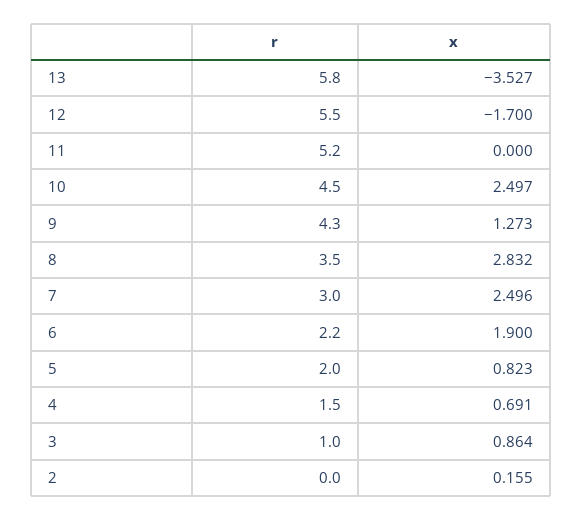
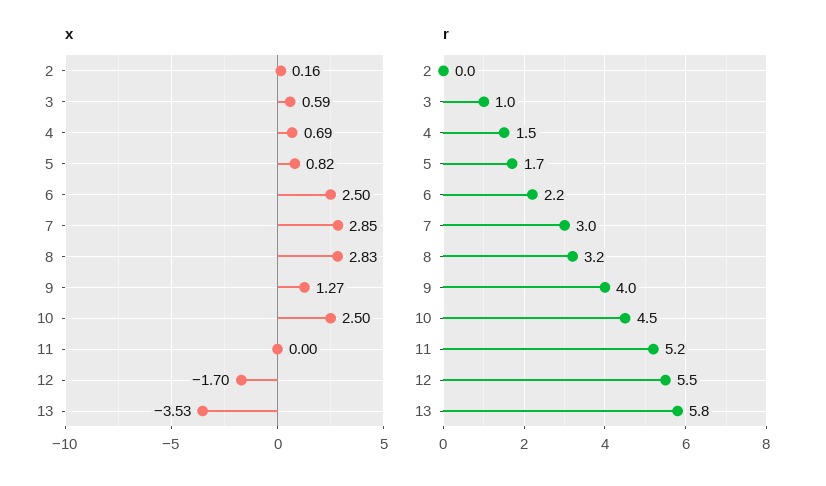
  {
    "r": {
      "13": 5.8,
      "12": 5.5,
      "11": 5.2,
      "10": 4.5,
-     "9": 4.3,
+     "9": 4,
-     "8": 3.5,
+     "8": 3.2,
      "7": 3,
      "6": 2.2,
-     "5": 2,
+     "5": 1.7,
      "4": 1.5,
      "3": 1,
      "2": 0
    },
    "x": {
      "13": -3.527,
      "12": -1.7,
      "11": 0,
      "10": 2.497,
      "9": 1.273,
      "8": 2.832,
-     "7": 2.496,
+     "7": 2.85,
-     "6": 1.9,
+     "6": 2.5,
      "5": 0.823,
      "4": 0.691,
-     "3": 0.864,
+     "3": 0.59,
      "2": 0.155
    }
  }

